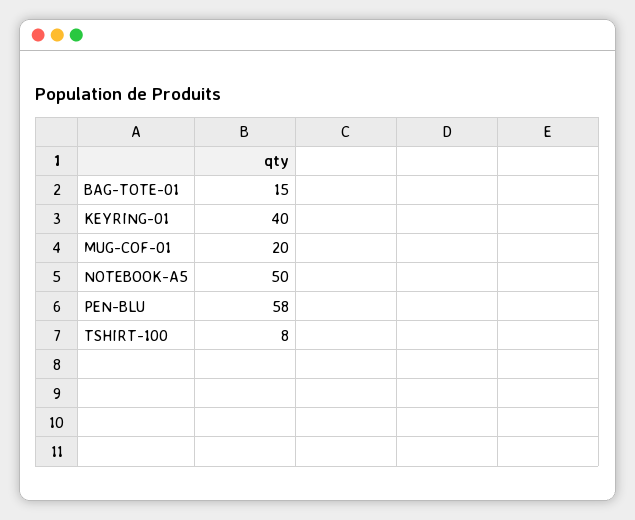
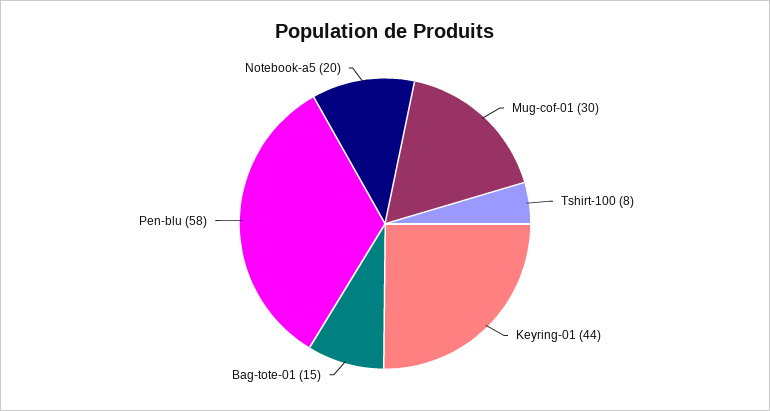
  {
    "BAG-TOTE-01": 15,
-   "KEYRING-01": 40,
+   "KEYRING-01": 44,
-   "MUG-COF-01": 20,
+   "MUG-COF-01": 30,
-   "NOTEBOOK-A5": 50,
+   "NOTEBOOK-A5": 20,
    "PEN-BLU": 58,
    "TSHIRT-100": 8
  }

